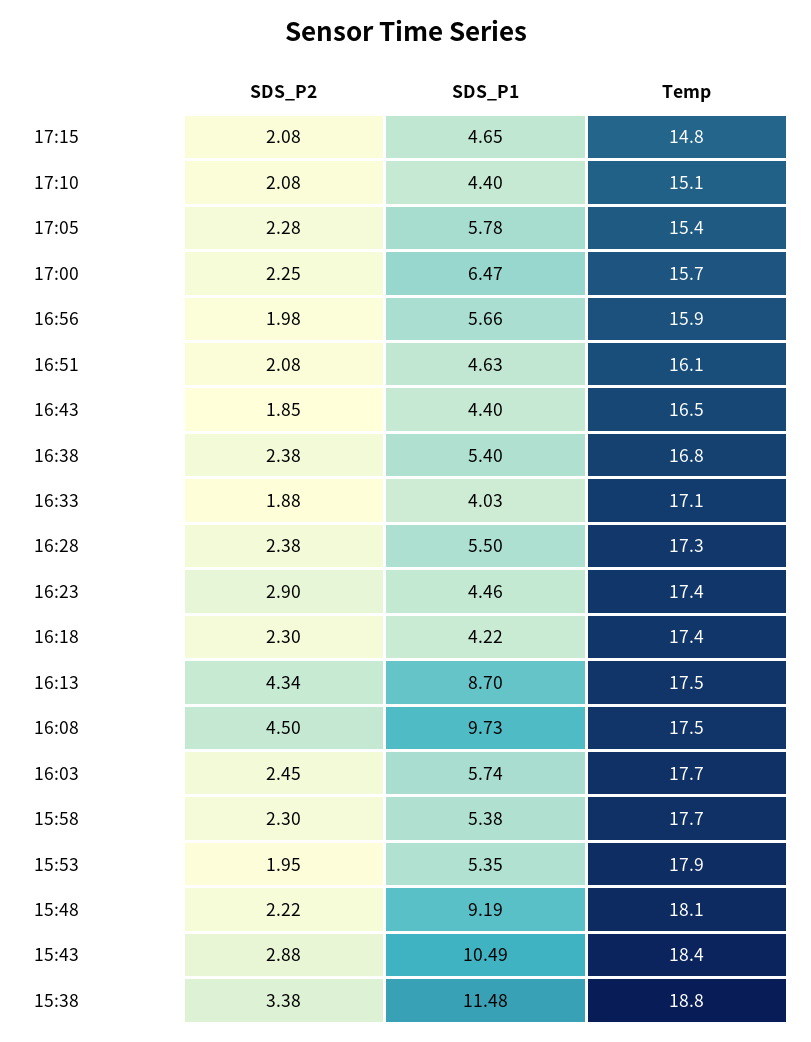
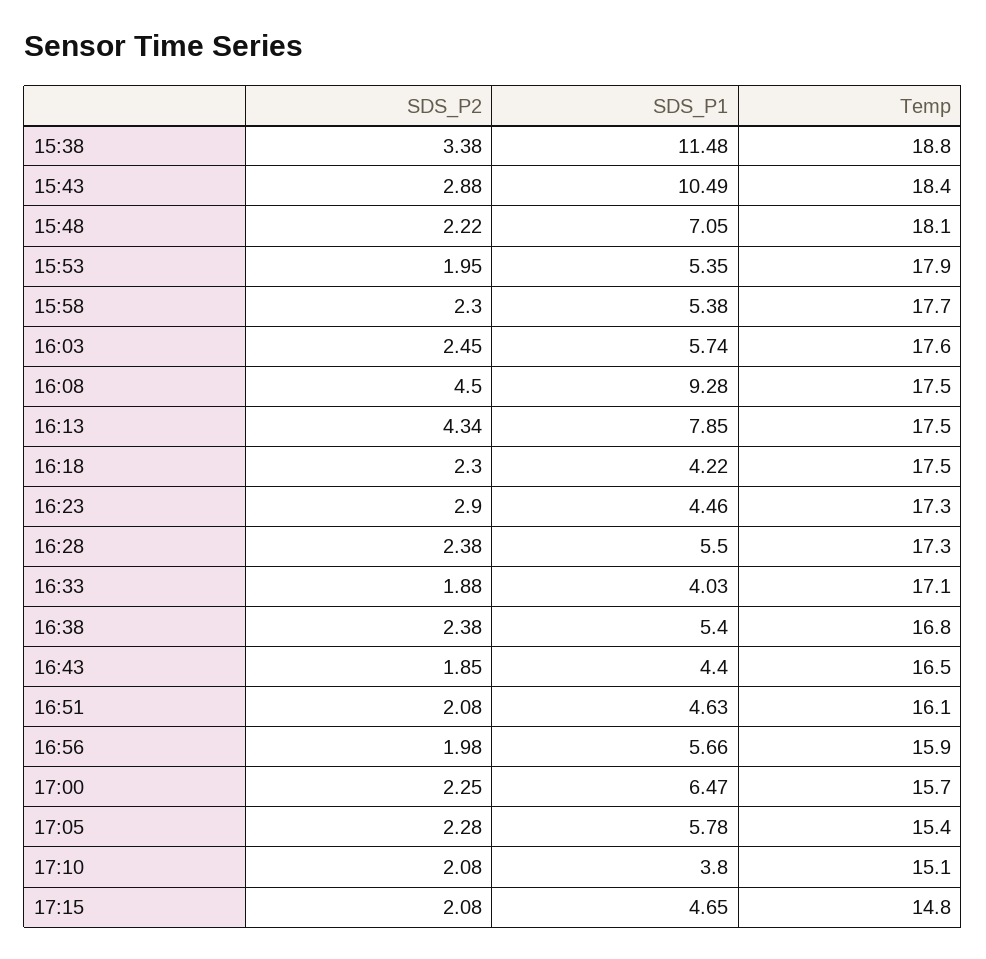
  {
    "SDS_P2": {
      "17:15": 2.08,
      "17:10": 2.08,
      "17:05": 2.28,
      "17:00": 2.25,
      "16:56": 1.98,
      "16:51": 2.08,
      "16:43": 1.85,
      "16:38": 2.38,
      "16:33": 1.88,
      "16:28": 2.38,
      "16:23": 2.9,
      "16:18": 2.3,
      "16:13": 4.34,
      "16:08": 4.5,
      "16:03": 2.45,
      "15:58": 2.3,
      "15:53": 1.95,
      "15:48": 2.22,
      "15:43": 2.88,
      "15:38": 3.38
    },
    "SDS_P1": {
      "17:15": 4.65,
-     "17:10": 4.4,
+     "17:10": 3.8,
      "17:05": 5.78,
      "17:00": 6.47,
      "16:56": 5.66,
      "16:51": 4.63,
      "16:43": 4.4,
      "16:38": 5.4,
      "16:33": 4.03,
      "16:28": 5.5,
      "16:23": 4.46,
      "16:18": 4.22,
-     "16:13": 8.7,
+     "16:13": 7.85,
-     "16:08": 9.73,
+     "16:08": 9.28,
      "16:03": 5.74,
      "15:58": 5.38,
      "15:53": 5.35,
-     "15:48": 9.19,
+     "15:48": 7.05,
      "15:43": 10.49,
      "15:38": 11.48
    },
    "Temp": {
      "17:15": 14.8,
      "17:10": 15.1,
      "17:05": 15.4,
      "17:00": 15.7,
      "16:56": 15.9,
      "16:51": 16.1,
      "16:43": 16.5,
      "16:38": 16.8,
      "16:33": 17.1,
      "16:28": 17.3,
-     "16:23": 17.4,
+     "16:23": 17.3,
-     "16:18": 17.4,
+     "16:18": 17.5,
      "16:13": 17.5,
      "16:08": 17.5,
-     "16:03": 17.7,
+     "16:03": 17.6,
      "15:58": 17.7,
      "15:53": 17.9,
      "15:48": 18.1,
      "15:43": 18.4,
      "15:38": 18.8
    }
  }

